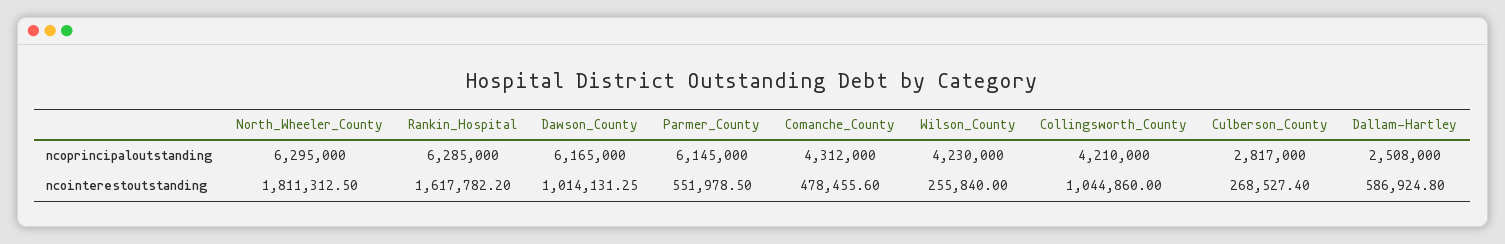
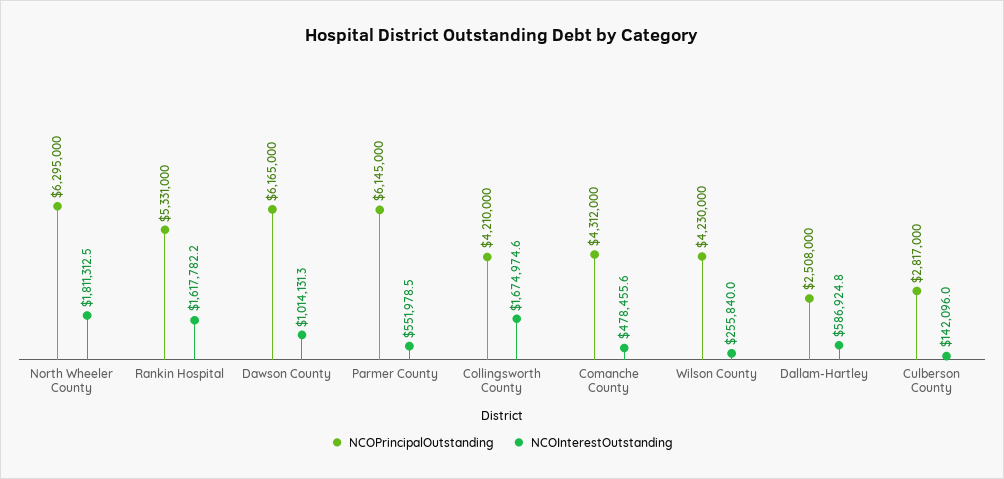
  {
    "ncoprincipaloutstanding": {
      "North_Wheeler_County": 6295000,
-     "Rankin_Hospital": 6285000,
+     "Rankin_Hospital": 5331000,
      "Dawson_County": 6165000,
      "Parmer_County": 6145000,
      "Comanche_County": 4312000,
      "Wilson_County": 4230000,
      "Collingsworth_County": 4210000,
      "Culberson_County": 2817000,
      "Dallam-Hartley": 2508000
    },
    "ncointerestoutstanding": {
      "North_Wheeler_County": 1811312.5,
      "Rankin_Hospital": 1617782.2,
      "Dawson_County": 1014131.25,
      "Parmer_County": 551978.5,
      "Comanche_County": 478455.6,
      "Wilson_County": 255840,
-     "Collingsworth_County": 1044860,
+     "Collingsworth_County": 1674974.6,
-     "Culberson_County": 268527.4,
+     "Culberson_County": 142096,
      "Dallam-Hartley": 586924.8
    }
  }

